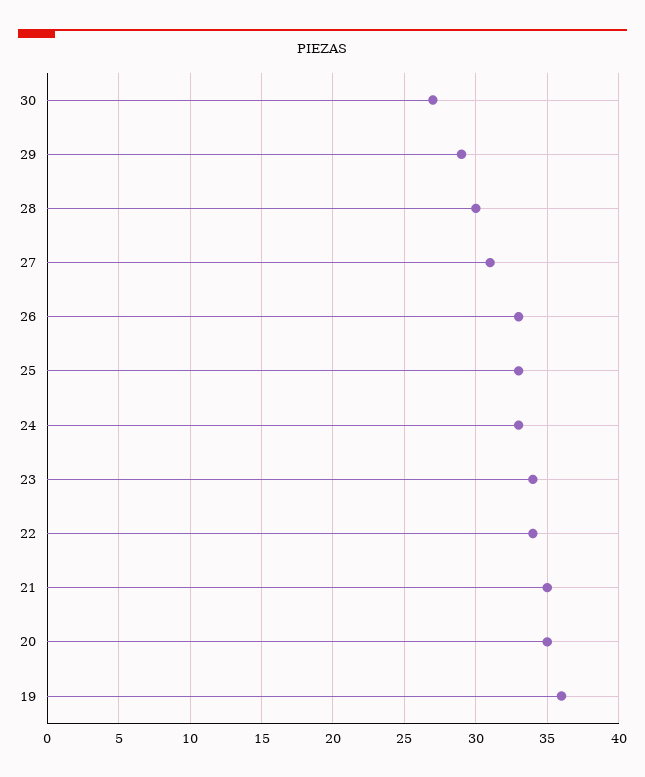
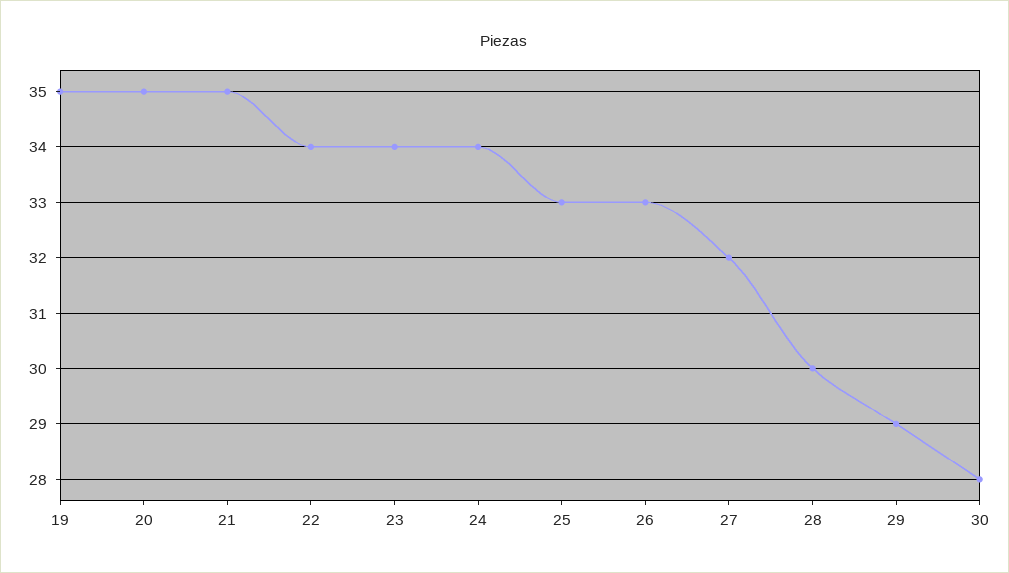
  {
-   "30": 27,
+   "30": 28,
    "29": 29,
    "28": 30,
-   "27": 31,
+   "27": 32,
    "26": 33,
    "25": 33,
-   "24": 33,
+   "24": 34,
    "23": 34,
    "22": 34,
    "21": 35,
    "20": 35,
-   "19": 36
+   "19": 35
  }

